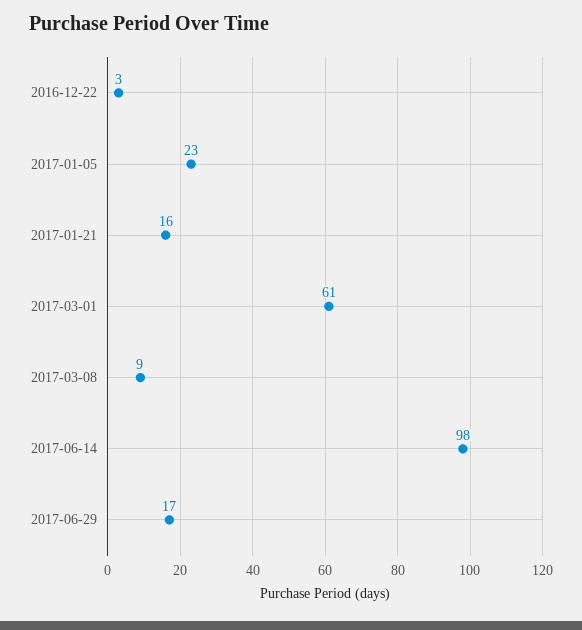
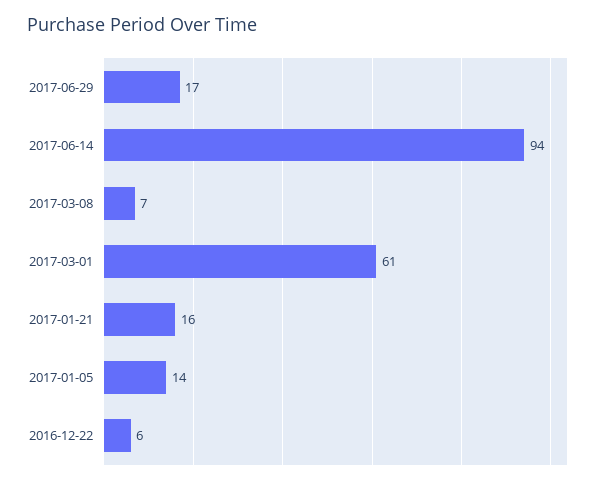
  {
-   "2016-12-22": 3,
+   "2016-12-22": 6,
-   "2017-01-05": 23,
+   "2017-01-05": 14,
    "2017-01-21": 16,
    "2017-03-01": 61,
-   "2017-03-08": 9,
+   "2017-03-08": 7,
-   "2017-06-14": 98,
+   "2017-06-14": 94,
    "2017-06-29": 17
  }

